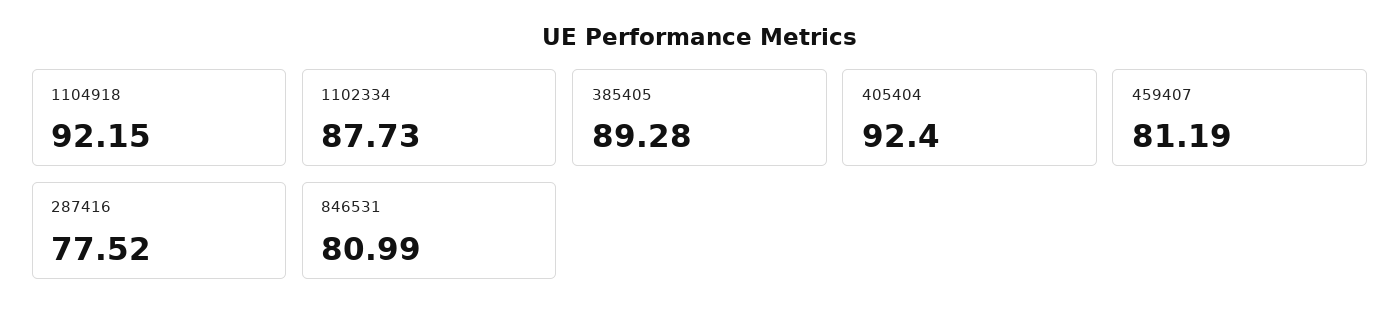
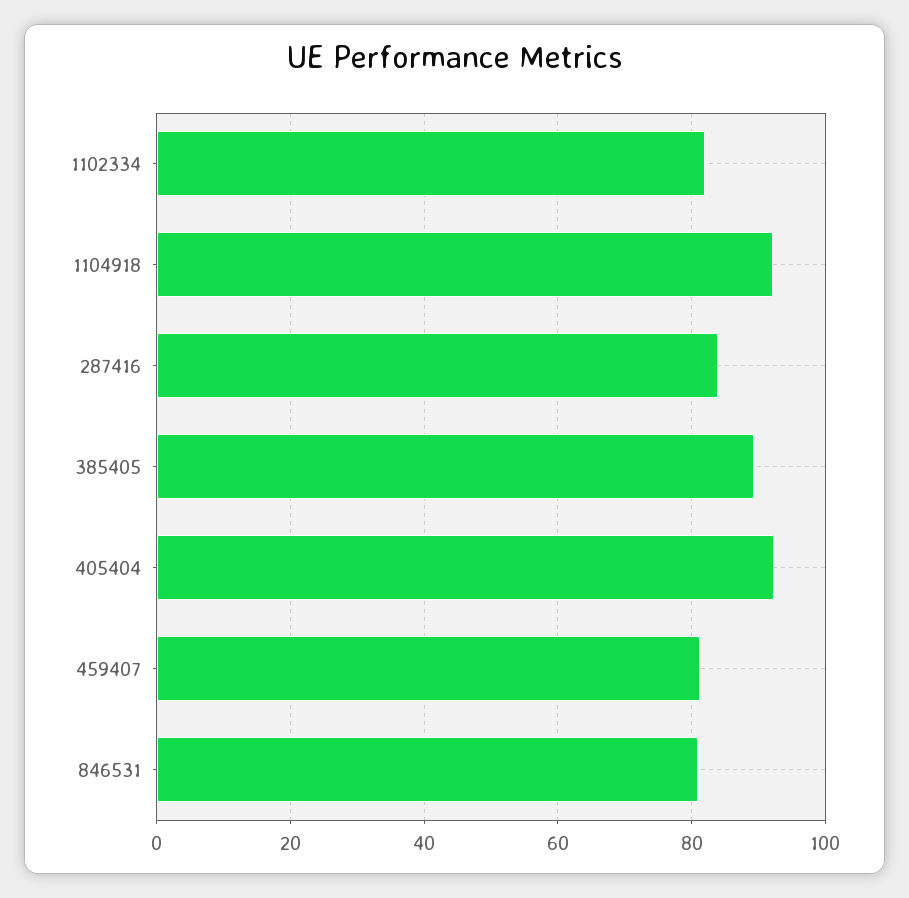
  {
    "1104918": 92.15,
-   "1102334": 87.73,
+   "1102334": 82,
    "385405": 89.28,
    "405404": 92.4,
    "459407": 81.19,
-   "287416": 77.52,
+   "287416": 84,
    "846531": 80.99
  }

